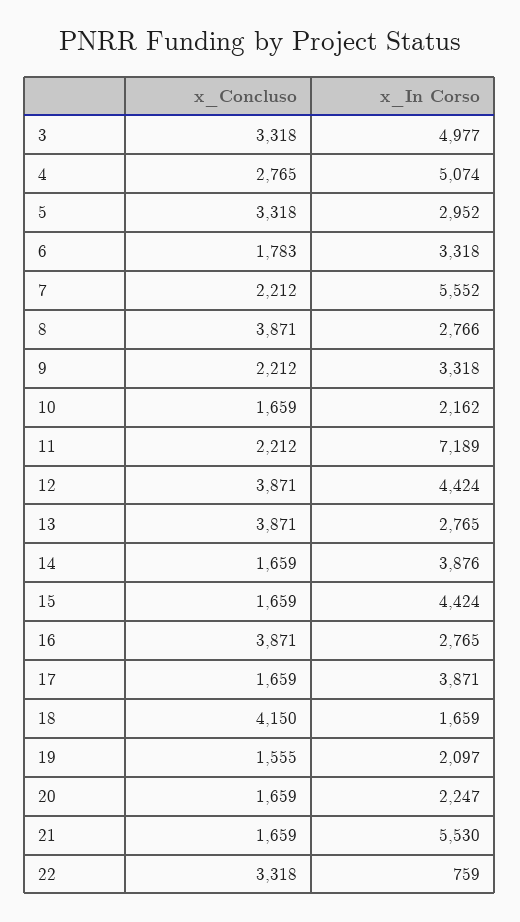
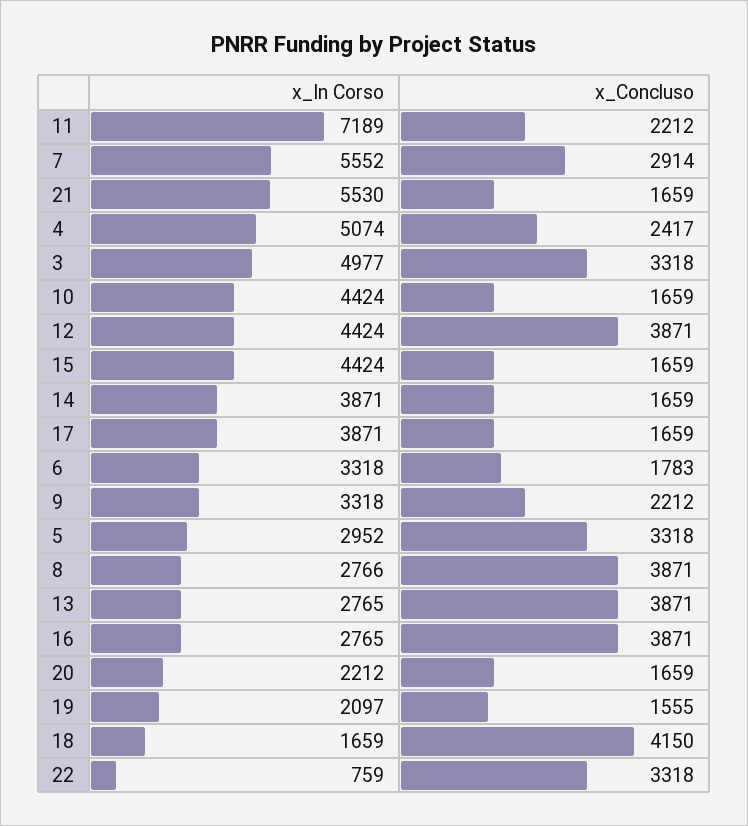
  {
    "x_Concluso": {
      "3": 3318,
-     "4": 2765,
+     "4": 2417,
      "5": 3318,
      "6": 1783,
-     "7": 2212,
+     "7": 2914,
      "8": 3871,
      "9": 2212,
      "10": 1659,
      "11": 2212,
      "12": 3871,
      "13": 3871,
      "14": 1659,
      "15": 1659,
      "16": 3871,
      "17": 1659,
      "18": 4150,
      "19": 1555,
      "20": 1659,
      "21": 1659,
      "22": 3318
    },
    "x_In Corso": {
      "3": 4977,
      "4": 5074,
      "5": 2952,
      "6": 3318,
      "7": 5552,
      "8": 2766,
      "9": 3318,
-     "10": 2162,
+     "10": 4424,
      "11": 7189,
      "12": 4424,
      "13": 2765,
-     "14": 3876,
+     "14": 3871,
      "15": 4424,
      "16": 2765,
      "17": 3871,
      "18": 1659,
      "19": 2097,
-     "20": 2247,
+     "20": 2212,
      "21": 5530,
      "22": 759
    }
  }

